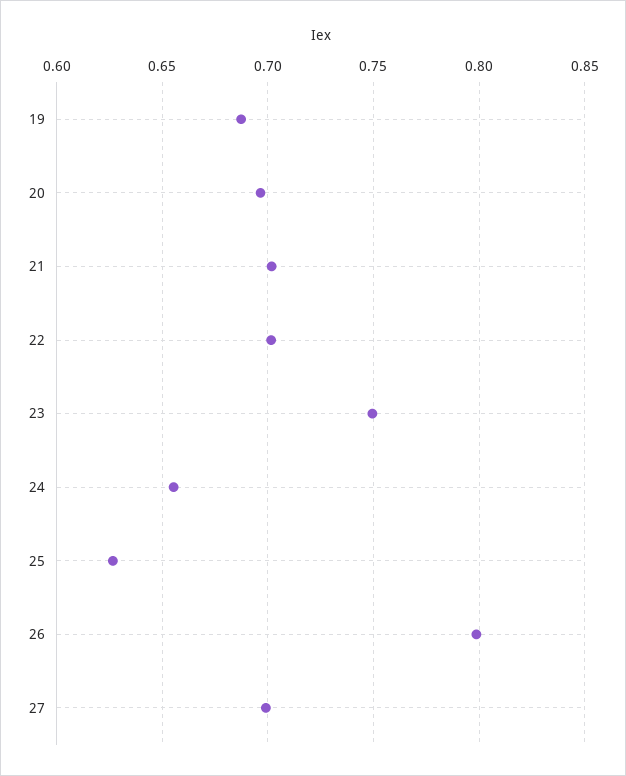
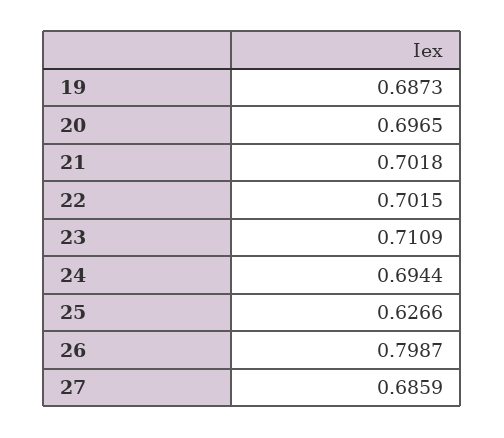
  {
    "19": 0.6873,
    "20": 0.6965,
    "21": 0.7018,
    "22": 0.7015,
-   "23": 0.75,
+   "23": 0.7109,
-   "24": 0.655,
+   "24": 0.6944,
    "25": 0.6266,
    "26": 0.7987,
-   "27": 0.7
+   "27": 0.6859
  }

